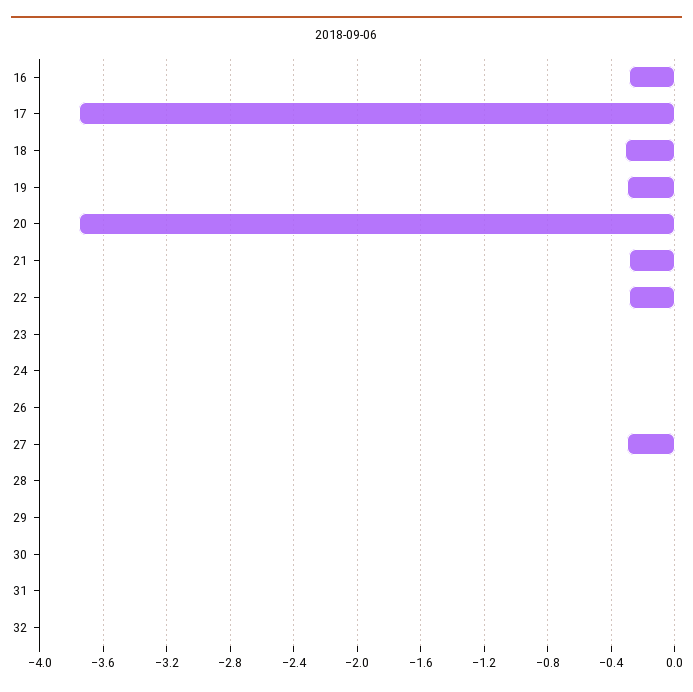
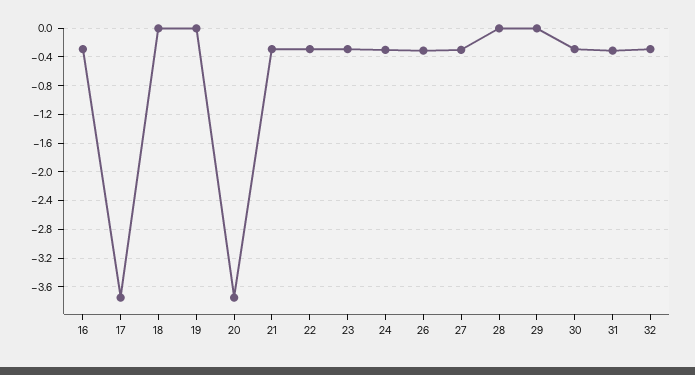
  {
    "16": -0.3,
    "17": -3.75,
-   "18": -0.3,
+   "18": 0,
-   "19": -0.3,
+   "19": 0,
    "20": -3.75,
    "21": -0.3,
    "22": -0.3,
-   "23": 0,
+   "23": -0.3,
-   "24": 0,
+   "24": -0.3,
-   "26": 0,
+   "26": -0.3,
    "27": -0.3,
    "28": 0,
    "29": 0,
-   "30": 0,
+   "30": -0.3,
-   "31": 0,
+   "31": -0.3,
-   "32": 0
+   "32": -0.3
  }

